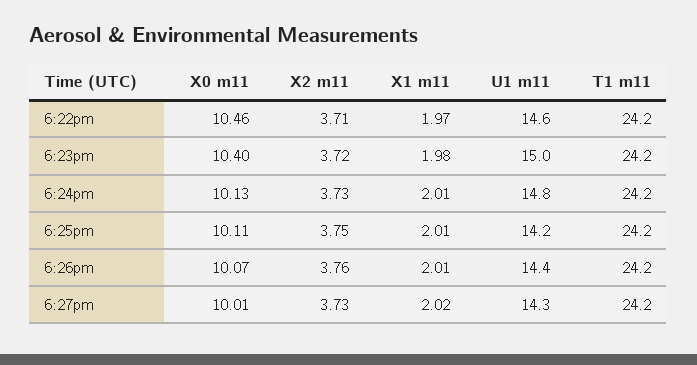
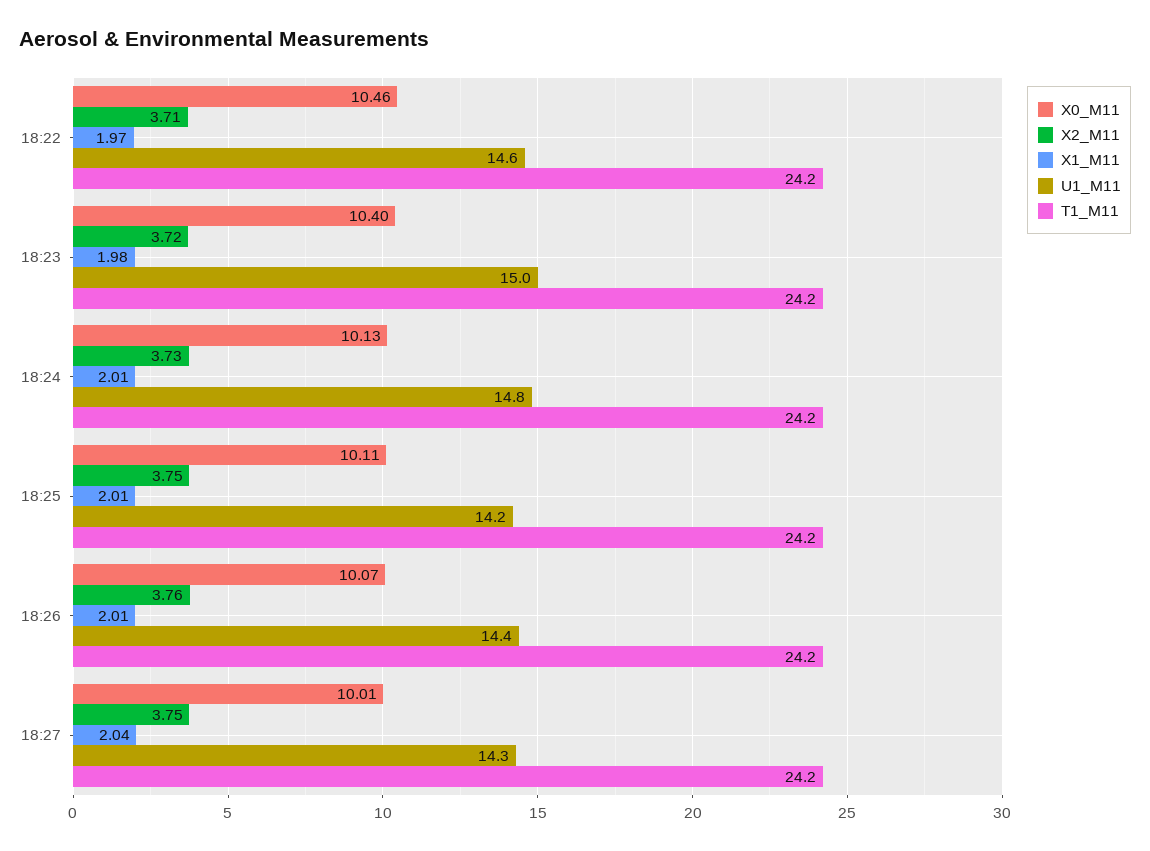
  {
    "X0 m11": {
      "6:22pm": 10.46,
      "6:23pm": 10.4,
      "6:24pm": 10.13,
      "6:25pm": 10.11,
      "6:26pm": 10.07,
      "6:27pm": 10.01
    },
    "X2 m11": {
      "6:22pm": 3.71,
      "6:23pm": 3.72,
      "6:24pm": 3.73,
      "6:25pm": 3.75,
      "6:26pm": 3.76,
-     "6:27pm": 3.73
+     "6:27pm": 3.75
    },
    "X1 m11": {
      "6:22pm": 1.97,
      "6:23pm": 1.98,
      "6:24pm": 2.01,
      "6:25pm": 2.01,
      "6:26pm": 2.01,
-     "6:27pm": 2.02
+     "6:27pm": 2.04
    },
    "U1 m11": {
      "6:22pm": 14.6,
      "6:23pm": 15,
      "6:24pm": 14.8,
      "6:25pm": 14.2,
      "6:26pm": 14.4,
      "6:27pm": 14.3
    },
    "T1 m11": {
      "6:22pm": 24.2,
      "6:23pm": 24.2,
      "6:24pm": 24.2,
      "6:25pm": 24.2,
      "6:26pm": 24.2,
      "6:27pm": 24.2
    }
  }

